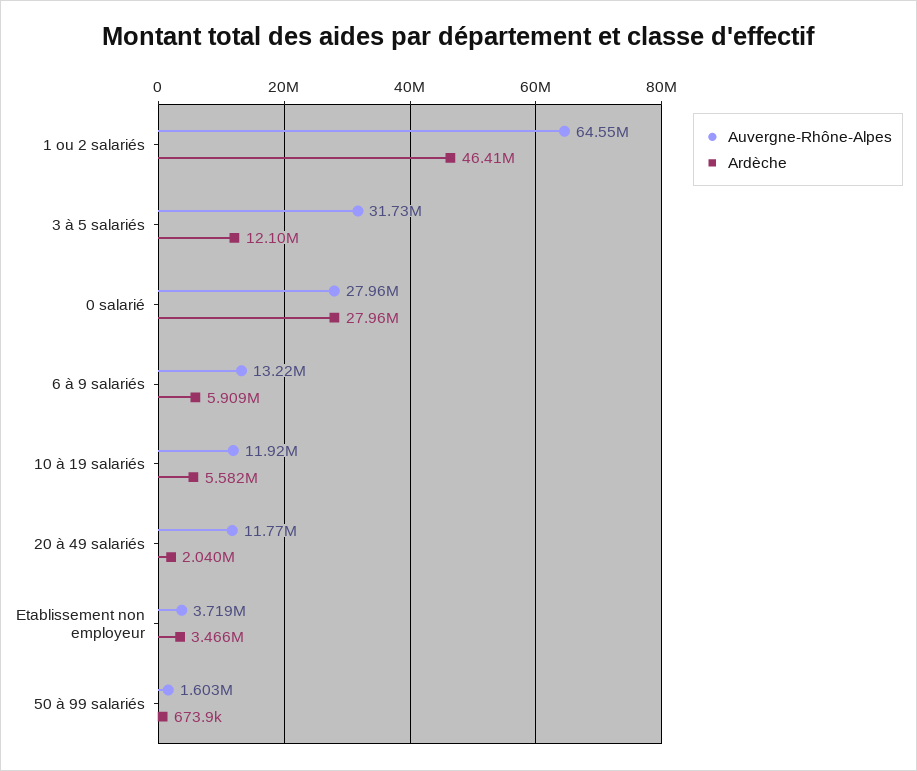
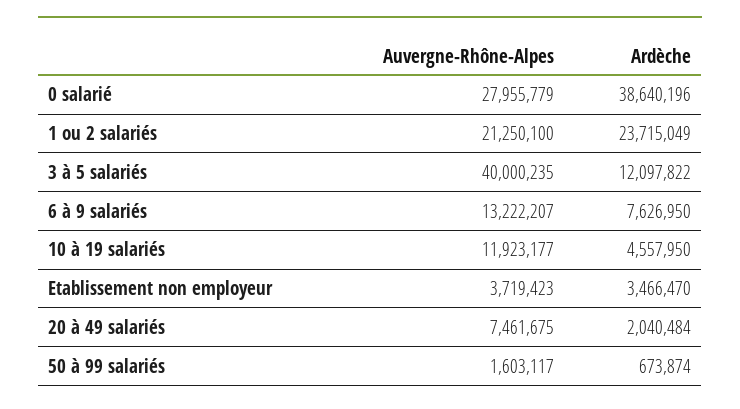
  {
    "Auvergne-Rhône-Alpes": {
-     "1 ou 2 salariés": 64550000,
+     "1 ou 2 salariés": 21250100,
-     "3 à 5 salariés": 31730000,
+     "3 à 5 salariés": 40000235,
      "0 salarié": 27955779,
      "6 à 9 salariés": 13222207,
      "10 à 19 salariés": 11923177,
-     "20 à 49 salariés": 11770000,
+     "20 à 49 salariés": 7461675,
      "Etablissement non employeur": 3719423,
      "50 à 99 salariés": 1603117
    },
    "Ardèche": {
-     "1 ou 2 salariés": 46410000,
+     "1 ou 2 salariés": 23715049,
      "3 à 5 salariés": 12097822,
-     "0 salarié": 27960000,
+     "0 salarié": 38640196,
-     "6 à 9 salariés": 5909000,
+     "6 à 9 salariés": 7626950,
-     "10 à 19 salariés": 5582000,
+     "10 à 19 salariés": 4557950,
      "20 à 49 salariés": 2040484,
      "Etablissement non employeur": 3466470,
      "50 à 99 salariés": 673874
    }
  }

